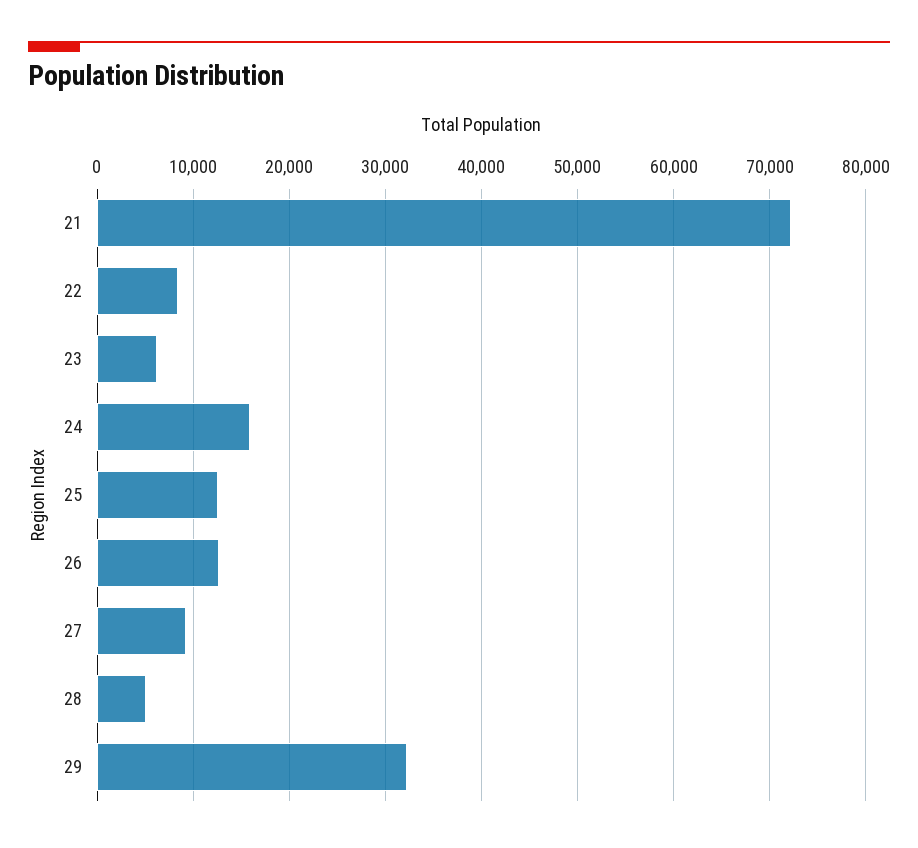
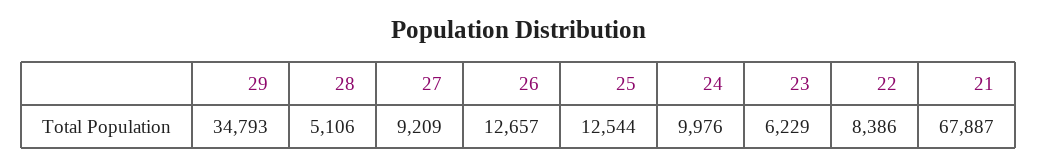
  {
-   "21": 72000,
+   "21": 67887,
    "22": 8386,
    "23": 6229,
-   "24": 16000,
+   "24": 9976,
    "25": 12544,
    "26": 12657,
    "27": 9209,
    "28": 5106,
-   "29": 32000
+   "29": 34793
  }

